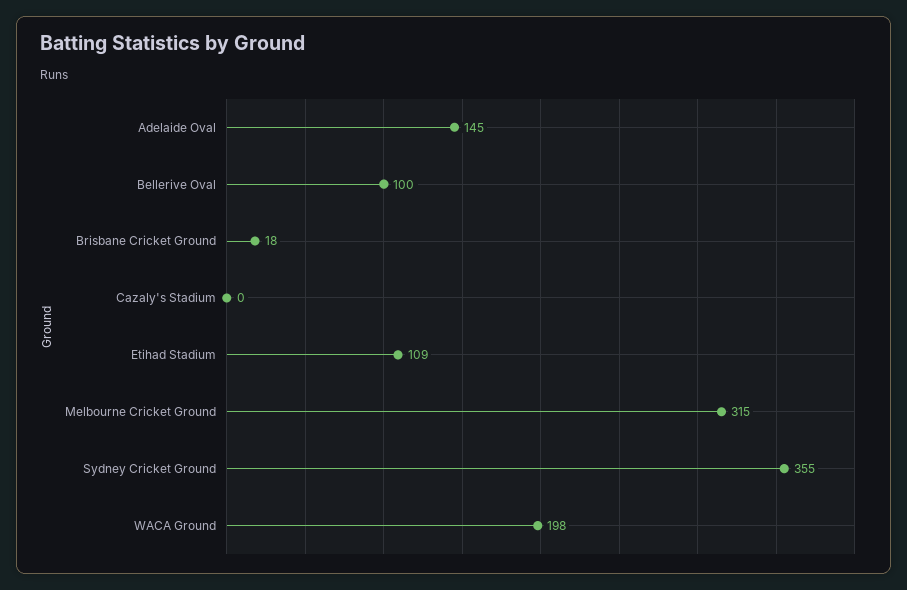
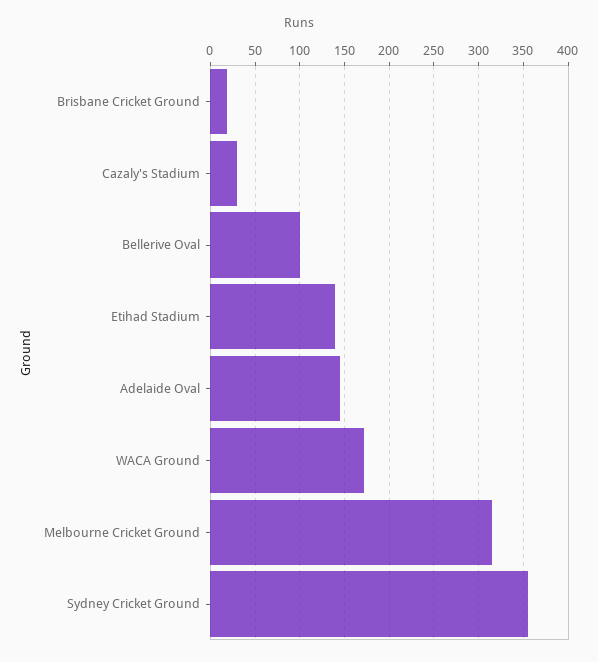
  {
    "Adelaide Oval": 145,
    "Bellerive Oval": 100,
    "Brisbane Cricket Ground": 18,
-   "Cazaly's Stadium": 0,
+   "Cazaly's Stadium": 30,
-   "Etihad Stadium": 109,
+   "Etihad Stadium": 140,
    "Melbourne Cricket Ground": 315,
    "Sydney Cricket Ground": 355,
-   "WACA Ground": 198
+   "WACA Ground": 170
  }

